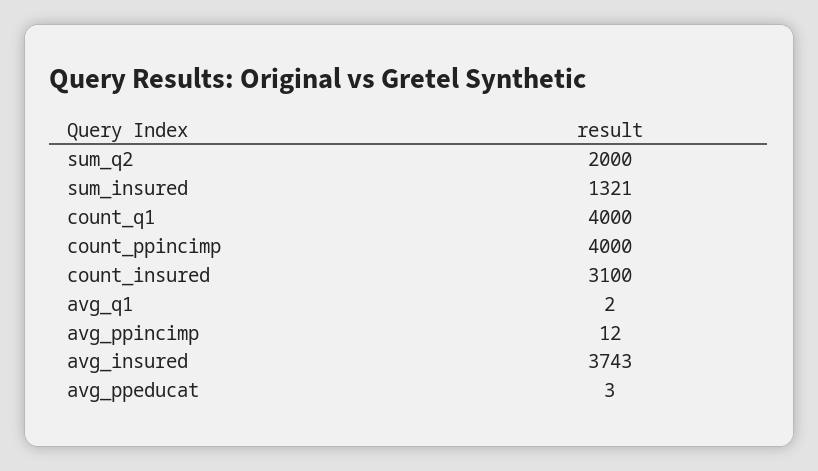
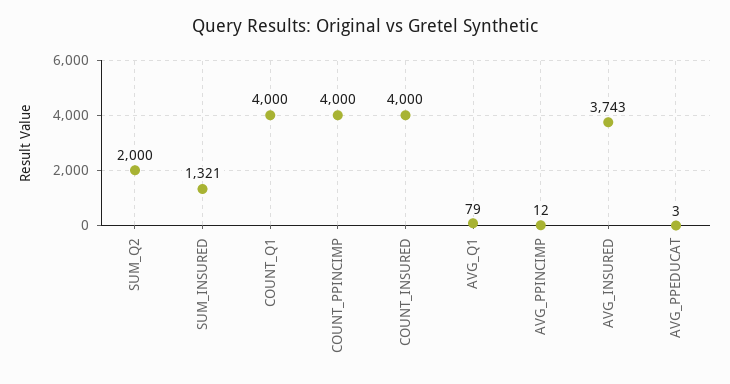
  {
    "sum_q2": 2000,
    "sum_insured": 1321,
    "count_q1": 4000,
    "count_ppincimp": 4000,
-   "count_insured": 3100,
+   "count_insured": 4000,
-   "avg_q1": 2,
+   "avg_q1": 79,
    "avg_ppincimp": 12,
    "avg_insured": 3743,
    "avg_ppeducat": 3
  }

